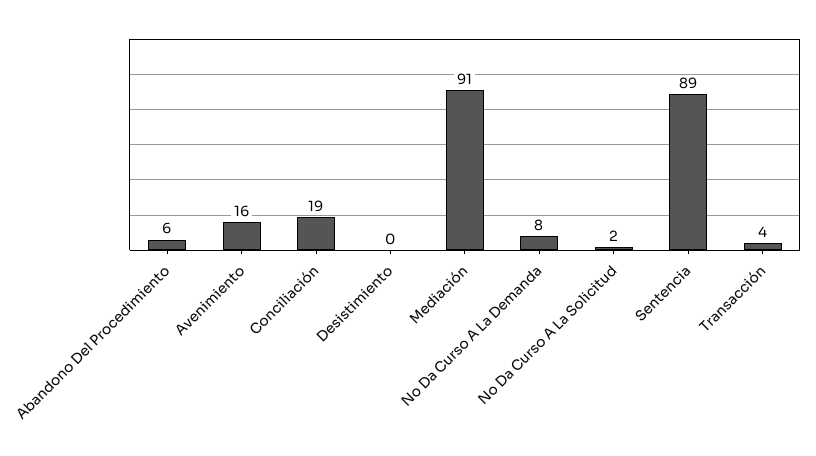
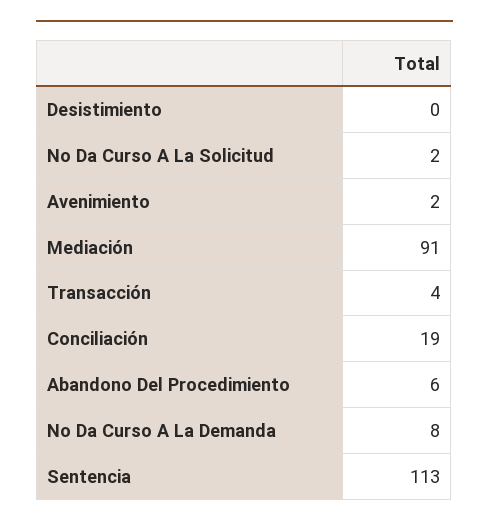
  {
    "Abandono Del Procedimiento": 6,
-   "Avenimiento": 16,
+   "Avenimiento": 2,
    "Conciliación": 19,
    "Desistimiento": 0,
    "Mediación": 91,
    "No Da Curso A La Demanda": 8,
    "No Da Curso A La Solicitud": 2,
-   "Sentencia": 89,
+   "Sentencia": 113,
    "Transacción": 4
  }

